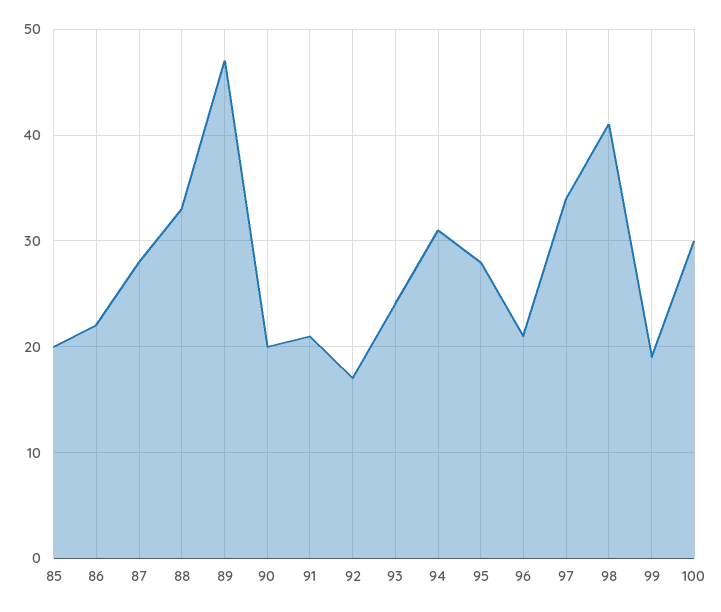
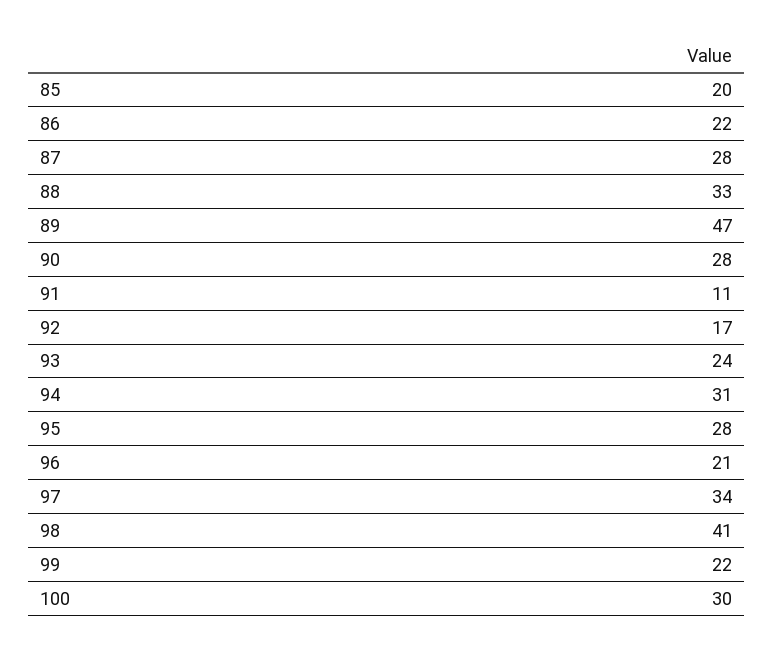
  {
    "85": 20,
    "86": 22,
    "87": 28,
    "88": 33,
    "89": 47,
-   "90": 20,
+   "90": 28,
-   "91": 21,
+   "91": 11,
    "92": 17,
    "93": 24,
    "94": 31,
    "95": 28,
    "96": 21,
    "97": 34,
    "98": 41,
-   "99": 19,
+   "99": 22,
    "100": 30
  }

